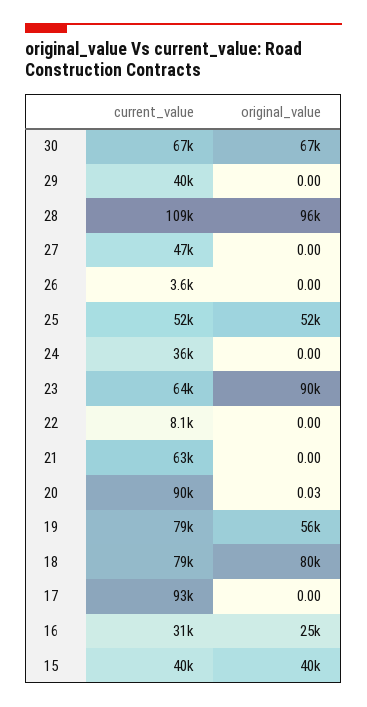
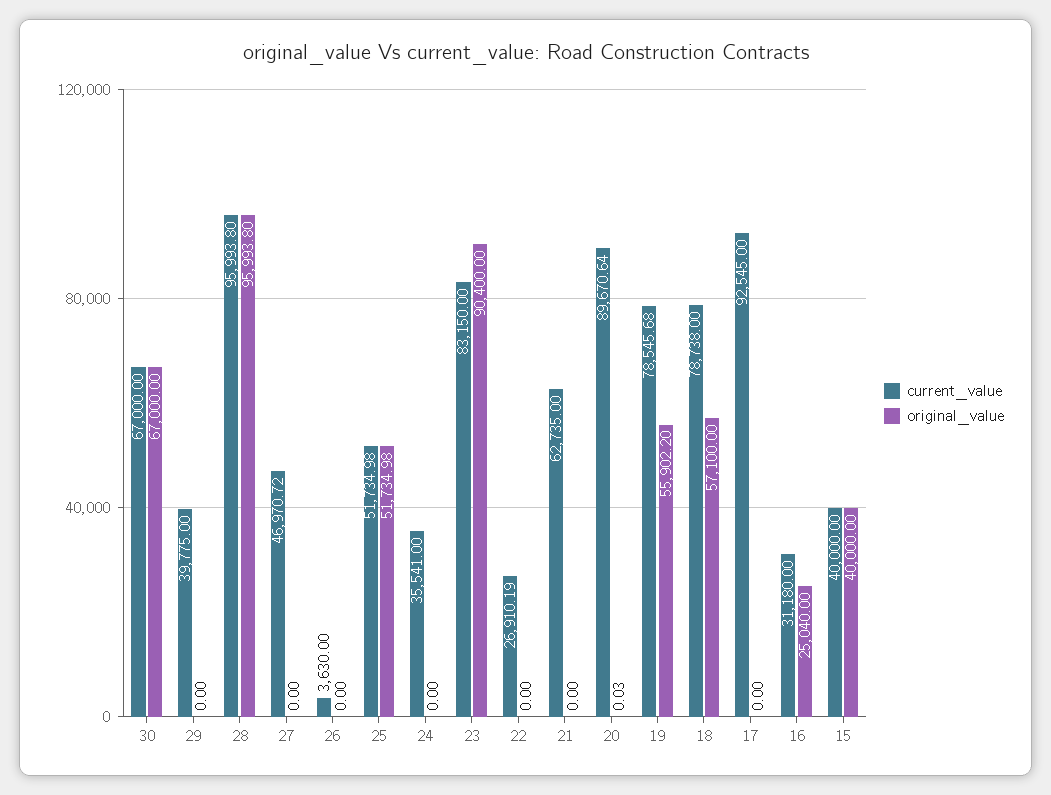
  {
    "current_value": {
      "30": 67000,
      "29": 39775,
-     "28": 109000,
+     "28": 95993.8,
      "27": 46970.72,
      "26": 3630,
      "25": 51734.98,
      "24": 35541,
-     "23": 64000,
+     "23": 83150,
-     "22": 8100,
+     "22": 26910.19,
      "21": 62735,
      "20": 89670.64,
      "19": 78545.68,
      "18": 78738,
      "17": 92545,
      "16": 31180,
      "15": 40000
    },
    "original_value": {
      "30": 67000,
      "29": 0,
      "28": 95993.8,
      "27": 0,
      "26": 0,
      "25": 51734.98,
      "24": 0,
      "23": 90400,
      "22": 0,
      "21": 0,
      "20": 0.03,
      "19": 55902.2,
-     "18": 80000,
+     "18": 57100,
      "17": 0,
      "16": 25040,
      "15": 40000
    }
  }

